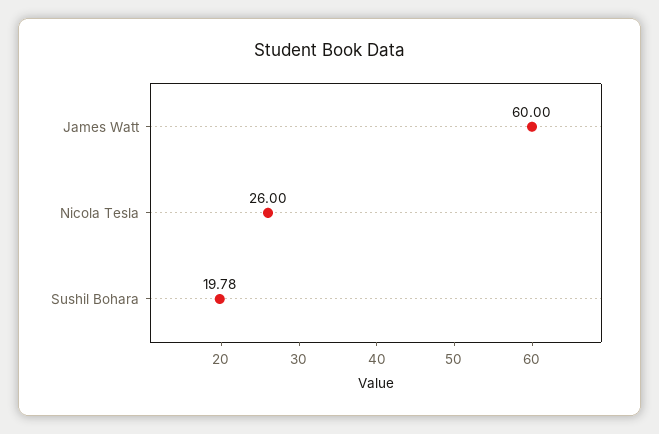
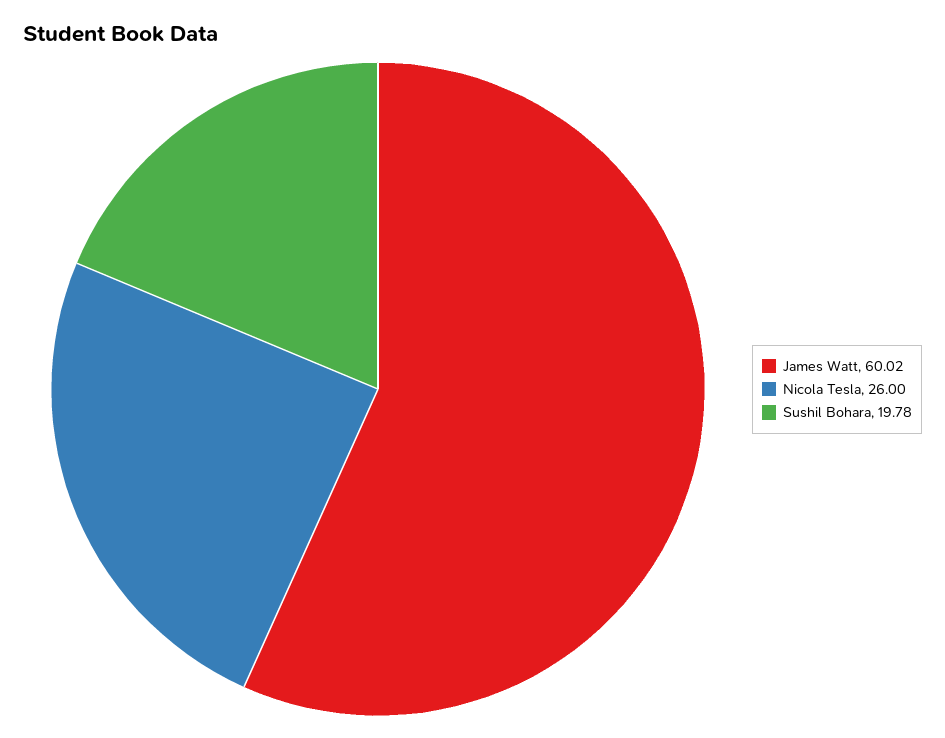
  {
-   "James Watt": 60,
+   "James Watt": 60.02,
    "Nicola Tesla": 26,
    "Sushil Bohara": 19.78
  }

